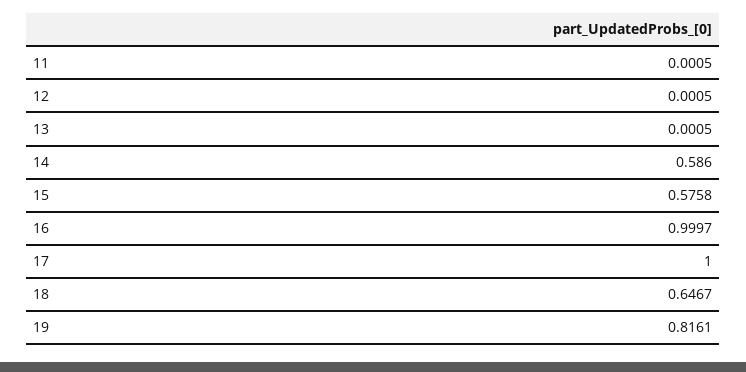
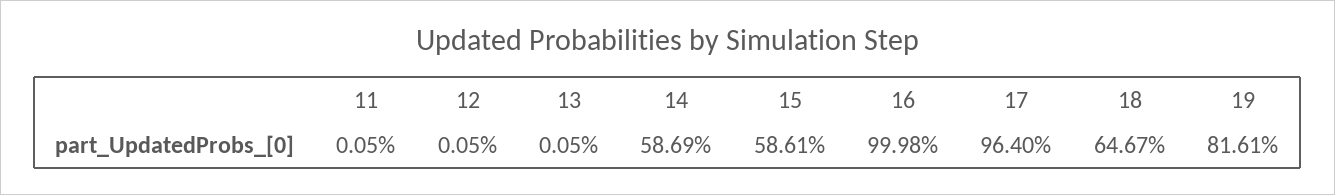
  {
    "11": 0.0005,
    "12": 0.0005,
    "13": 0.0005,
-   "14": 0.586,
+   "14": 0.5869,
-   "15": 0.5758,
+   "15": 0.5861,
-   "16": 0.9997,
+   "16": 0.9998,
-   "17": 1,
+   "17": 0.964,
    "18": 0.6467,
    "19": 0.8161
  }

